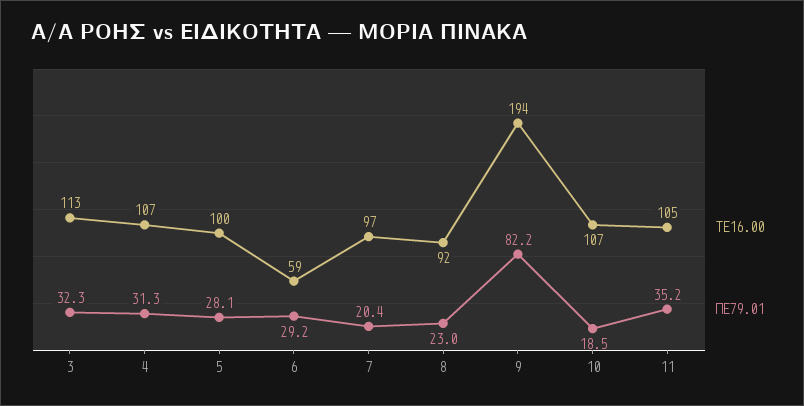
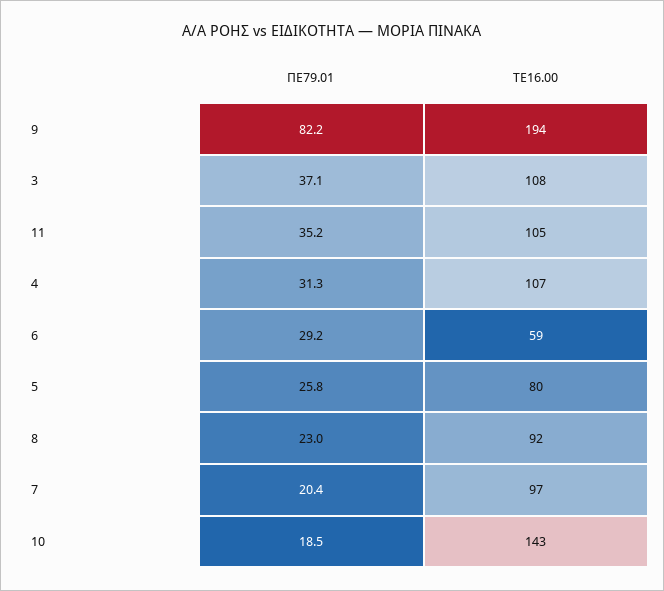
  {
    "ΤΕ16.00": {
-     "3": 113,
+     "3": 108,
      "4": 107,
-     "5": 100,
+     "5": 80,
      "6": 59,
      "7": 97,
      "8": 92,
      "9": 194,
-     "10": 107,
+     "10": 143,
      "11": 105
    },
    "ΠΕ79.01": {
-     "3": 32.3,
+     "3": 37.1,
      "4": 31.3,
-     "5": 28.1,
+     "5": 25.8,
      "6": 29.2,
      "7": 20.4,
      "8": 23,
      "9": 82.2,
      "10": 18.5,
      "11": 35.2
    }
  }

